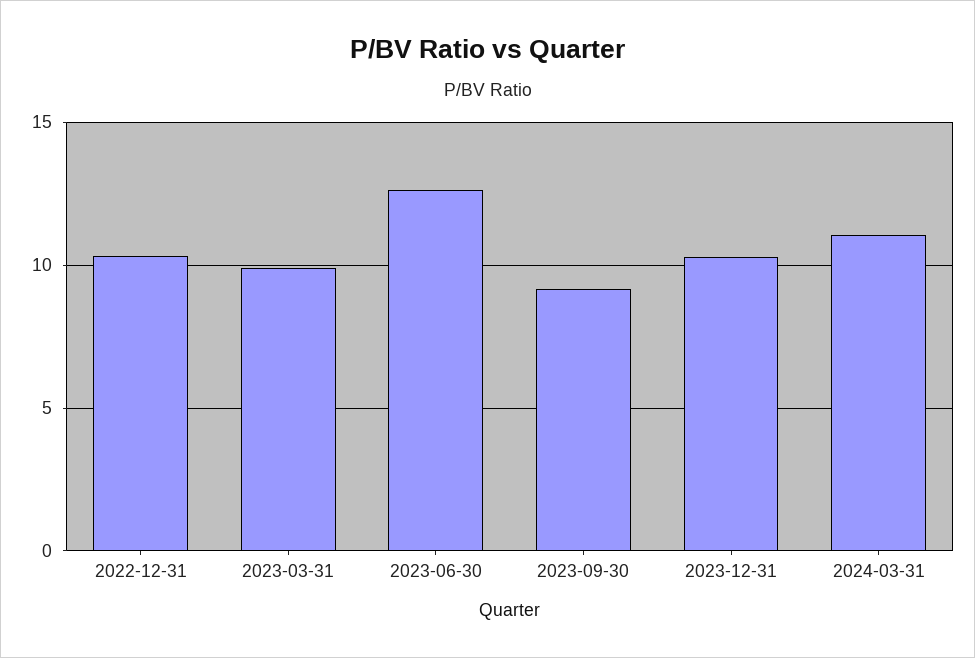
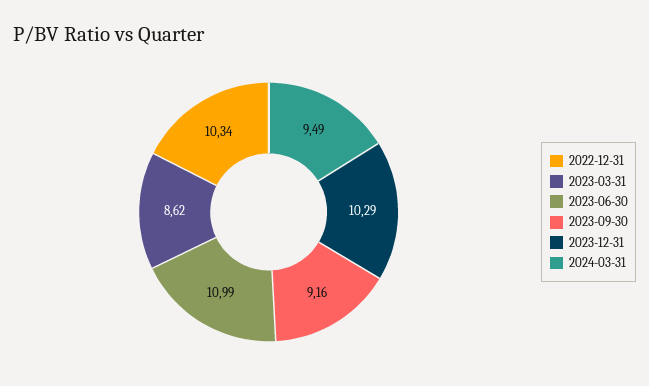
  {
    "2022-12-31": 10.34,
-   "2023-03-31": 10,
+   "2023-03-31": 8.62,
-   "2023-06-30": 12.5,
+   "2023-06-30": 10.99,
    "2023-09-30": 9.16,
    "2023-12-31": 10.29,
-   "2024-03-31": 11
+   "2024-03-31": 9.49
  }

